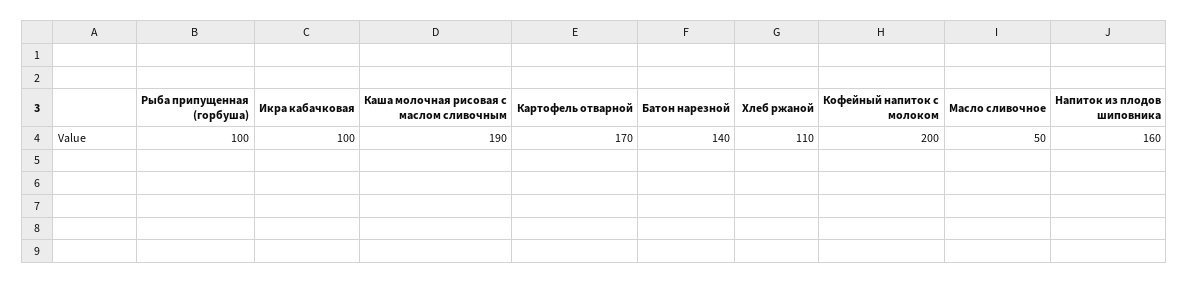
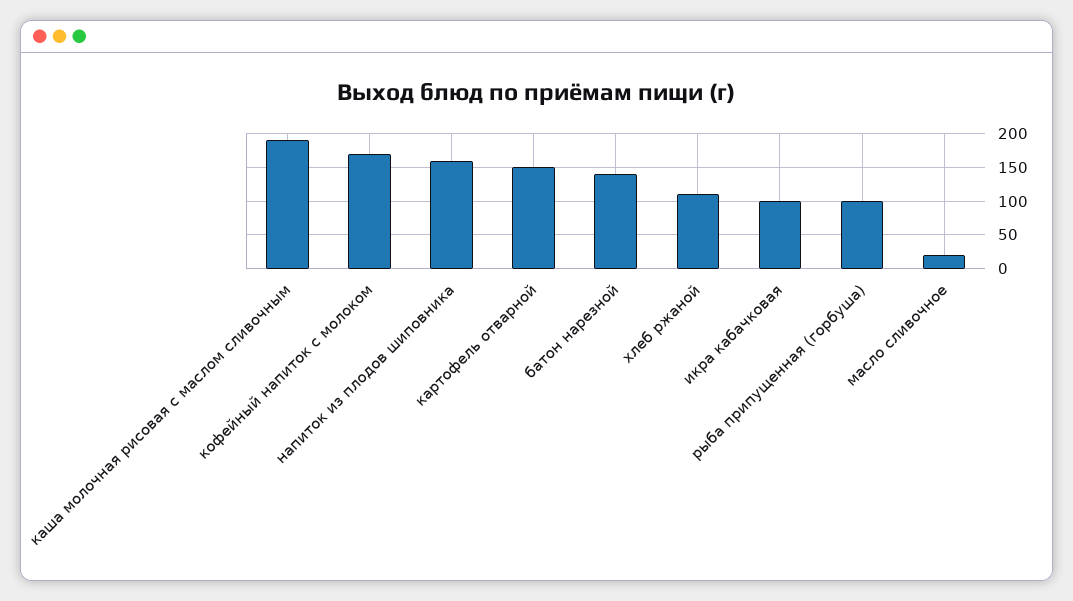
  {
    "Рыба припущенная (горбуша)": 100,
    "Икра кабачковая": 100,
    "Каша молочная рисовая с маслом сливочным": 190,
-   "Картофель отварной": 170,
+   "Картофель отварной": 150,
    "Батон нарезной": 140,
    "Хлеб ржаной": 110,
-   "Кофейный напиток с молоком": 200,
+   "Кофейный напиток с молоком": 170,
-   "Масло сливочное": 50,
+   "Масло сливочное": 20,
    "Напиток из плодов шиповника": 160
  }

